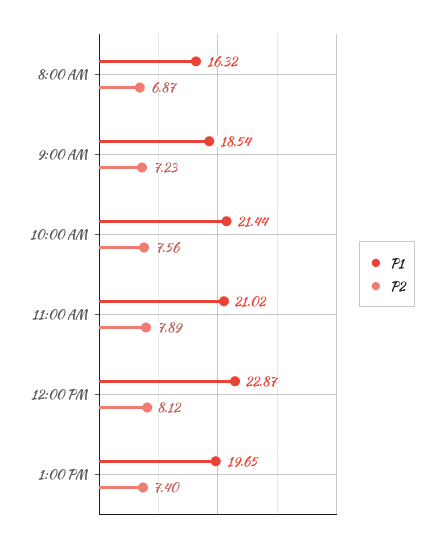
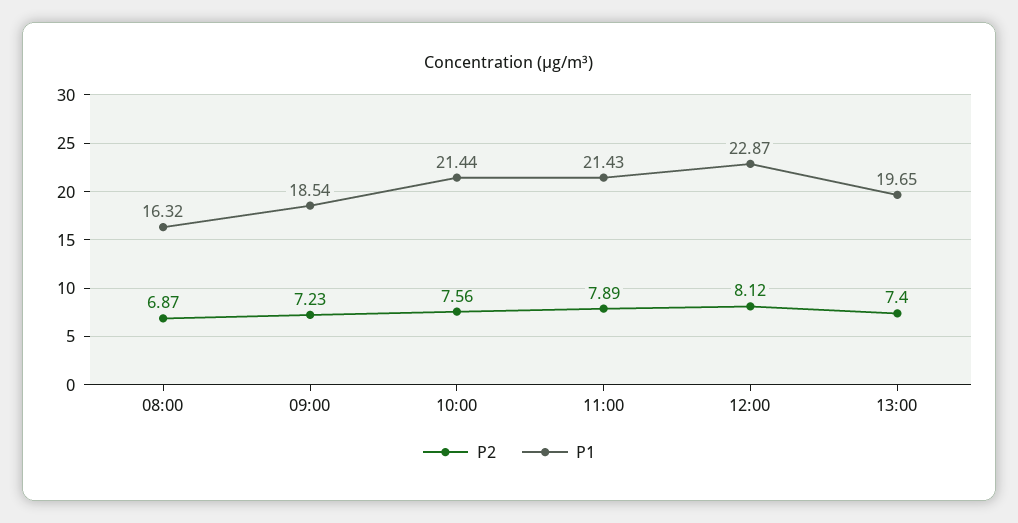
  {
    "P1": {
      "8:00 AM": 16.32,
      "9:00 AM": 18.54,
      "10:00 AM": 21.44,
-     "11:00 AM": 21.02,
+     "11:00 AM": 21.43,
      "12:00 PM": 22.87,
      "1:00 PM": 19.65
    },
    "P2": {
      "8:00 AM": 6.87,
      "9:00 AM": 7.23,
      "10:00 AM": 7.56,
      "11:00 AM": 7.89,
      "12:00 PM": 8.12,
      "1:00 PM": 7.4
    }
  }

